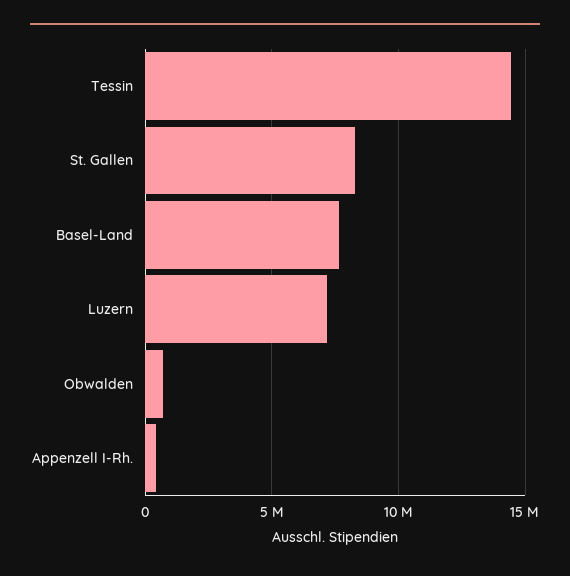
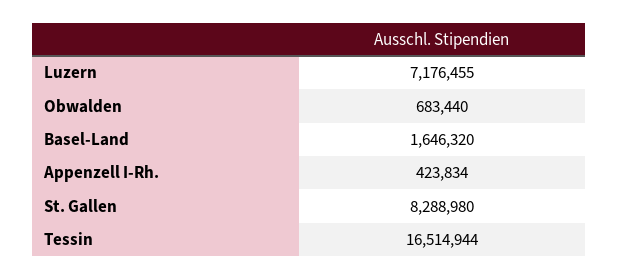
  {
-   "Tessin": 14500000,
+   "Tessin": 16514944,
    "St. Gallen": 8288980,
-   "Basel-Land": 7500000,
+   "Basel-Land": 1646320,
    "Luzern": 7176455,
    "Obwalden": 683440,
    "Appenzell I-Rh.": 423834
  }

